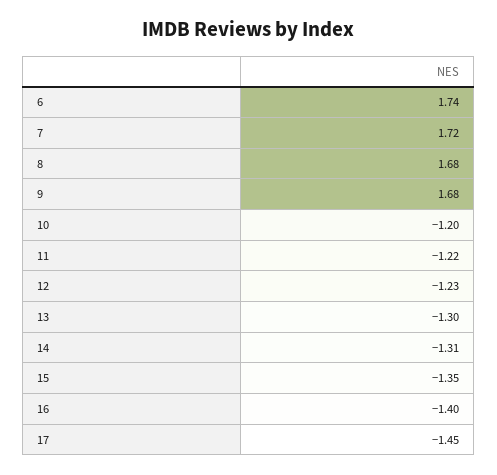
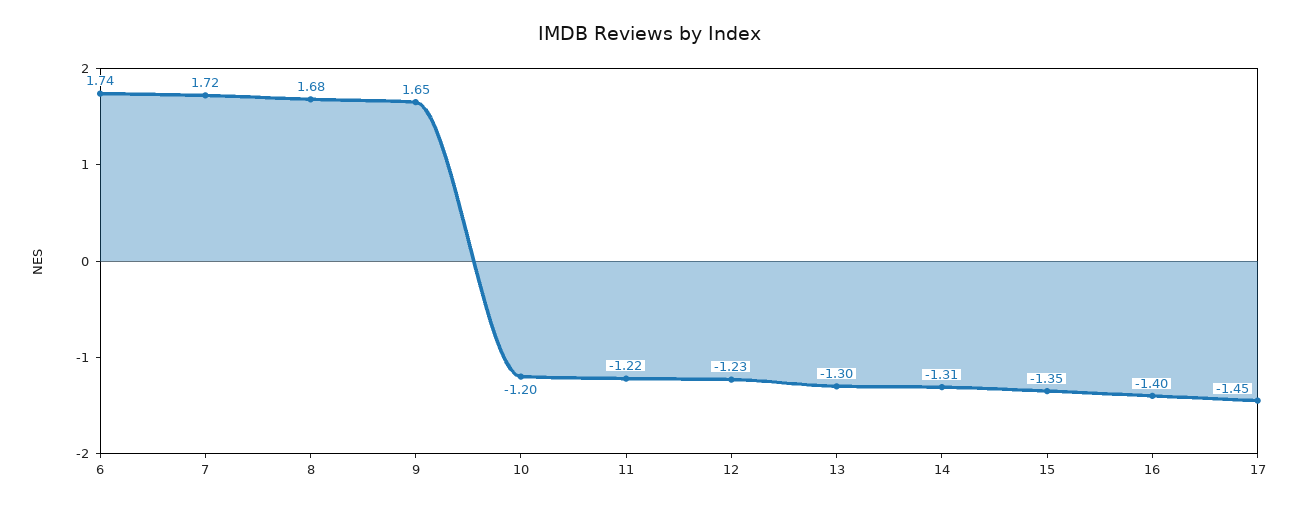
  {
    "6": 1.74,
    "7": 1.72,
    "8": 1.68,
-   "9": 1.68,
+   "9": 1.65,
    "10": -1.2,
    "11": -1.22,
    "12": -1.23,
    "13": -1.3,
    "14": -1.31,
    "15": -1.35,
    "16": -1.4,
    "17": -1.45
  }

